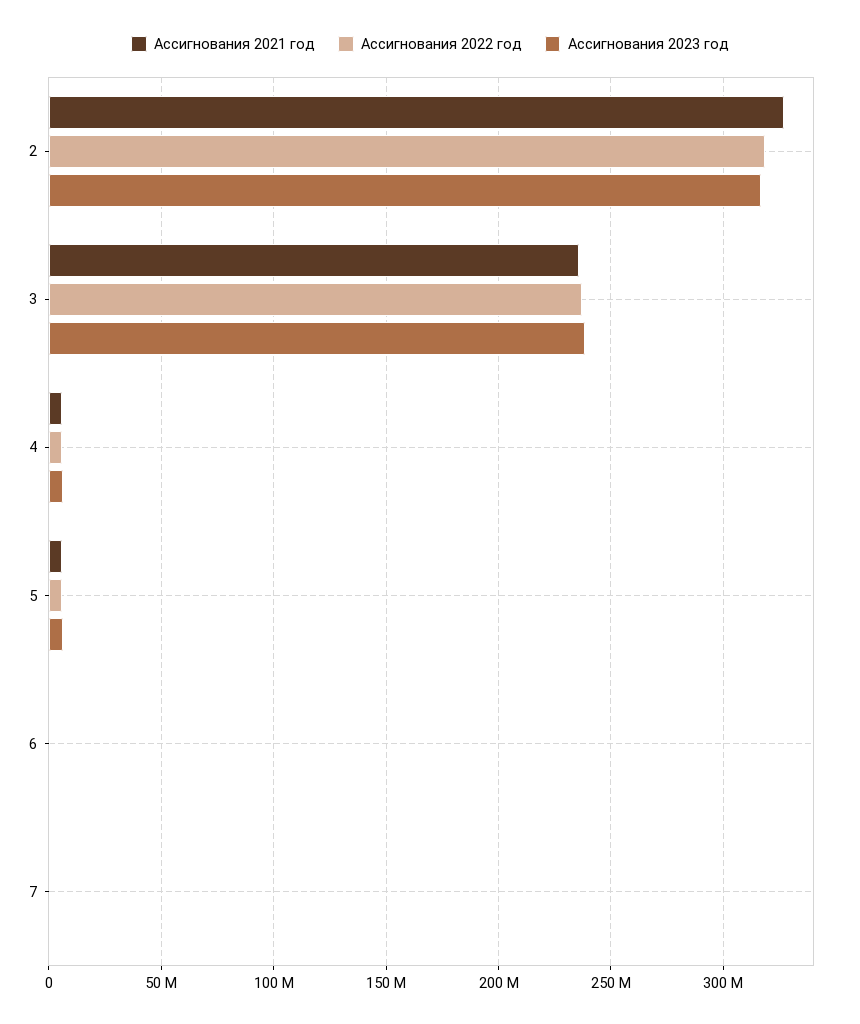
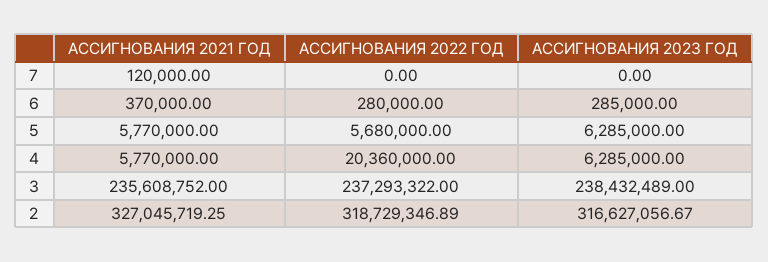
  {
    "Ассигнования 2021 год": {
      "2": 327045719.25,
      "3": 235608752,
      "4": 5770000,
      "5": 5770000,
      "6": 370000,
      "7": 120000
    },
    "Ассигнования 2022 год": {
      "2": 318729346.89,
      "3": 237293322,
-     "4": 5000000,
+     "4": 20360000,
      "5": 5680000,
      "6": 280000,
      "7": 0
    },
    "Ассигнования 2023 год": {
      "2": 316627056.67,
      "3": 238432489,
      "4": 6285000,
      "5": 6285000,
      "6": 285000,
      "7": 0
    }
  }

